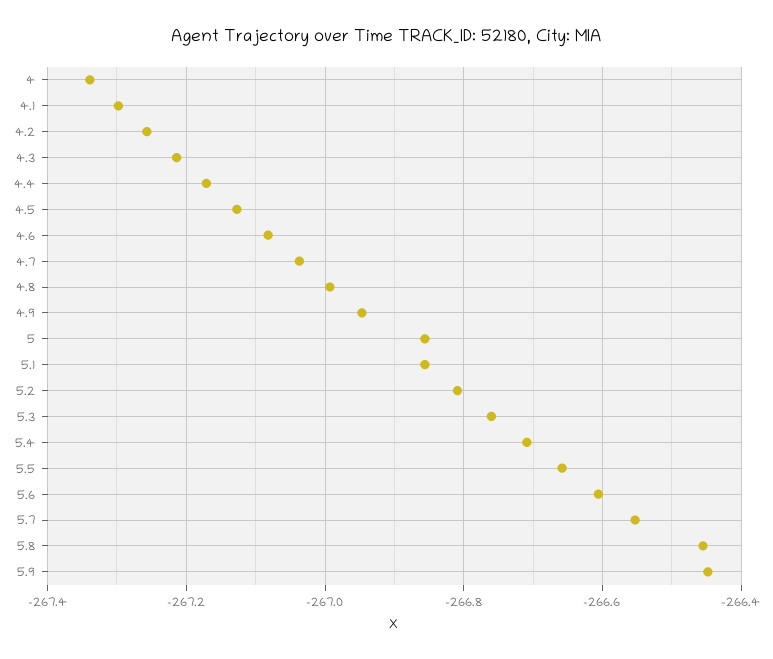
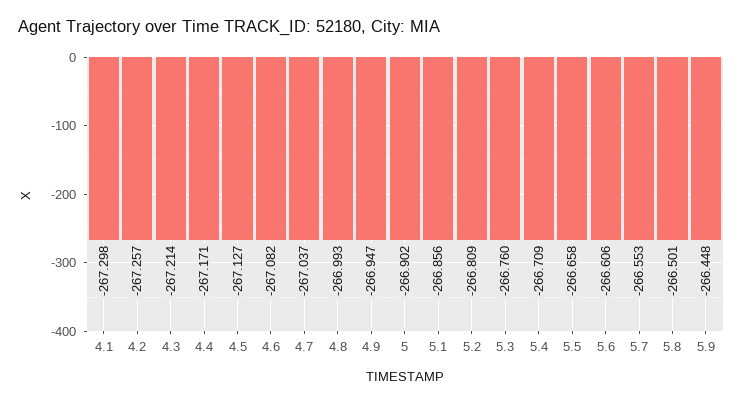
  {
-   "4": -267.34,
    "4.1": -267.298,
    "4.2": -267.257,
    "4.3": -267.214,
    "4.4": -267.171,
    "4.5": -267.127,
    "4.6": -267.082,
    "4.7": -267.037,
    "4.8": -266.993,
    "4.9": -266.947,
-   "5": -266.86,
+   "5": -266.902,
    "5.1": -266.856,
    "5.2": -266.809,
    "5.3": -266.76,
    "5.4": -266.709,
    "5.5": -266.658,
    "5.6": -266.606,
    "5.7": -266.553,
-   "5.8": -266.46,
+   "5.8": -266.501,
    "5.9": -266.448
  }

